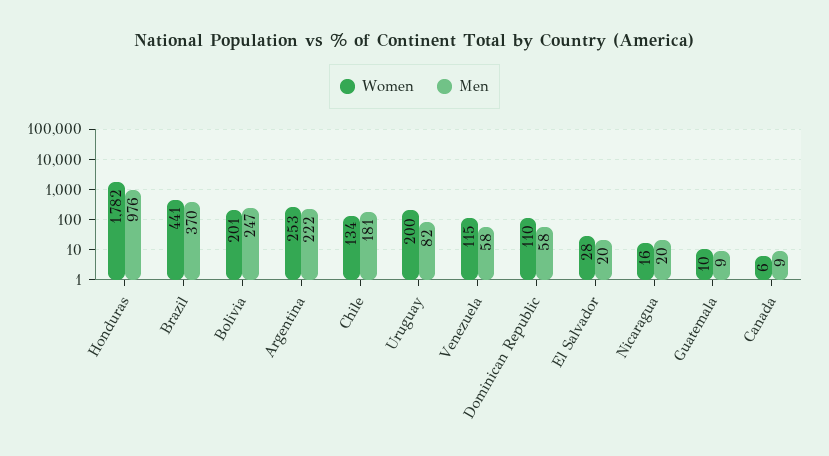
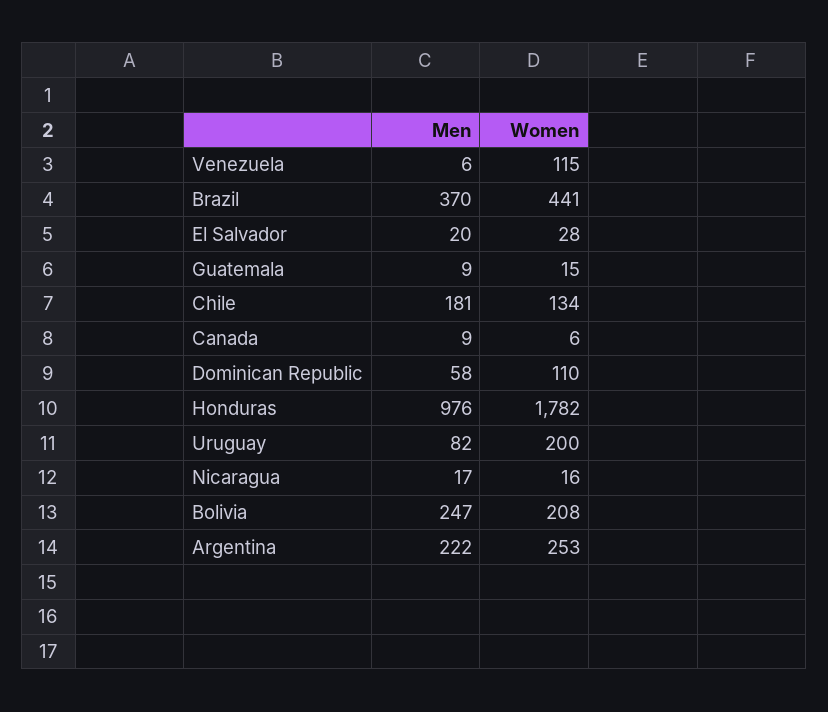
  {
    "Women": {
      "Honduras": 1782,
      "Brazil": 441,
-     "Bolivia": 201,
+     "Bolivia": 208,
      "Argentina": 253,
      "Chile": 134,
      "Uruguay": 200,
      "Venezuela": 115,
      "Dominican Republic": 110,
      "El Salvador": 28,
      "Nicaragua": 16,
-     "Guatemala": 10,
+     "Guatemala": 15,
      "Canada": 6
    },
    "Men": {
      "Honduras": 976,
      "Brazil": 370,
      "Bolivia": 247,
      "Argentina": 222,
      "Chile": 181,
      "Uruguay": 82,
-     "Venezuela": 58,
+     "Venezuela": 6,
      "Dominican Republic": 58,
      "El Salvador": 20,
-     "Nicaragua": 20,
+     "Nicaragua": 17,
      "Guatemala": 9,
      "Canada": 9
    }
  }

